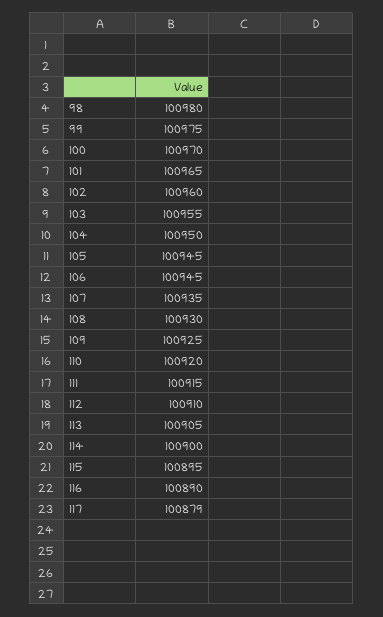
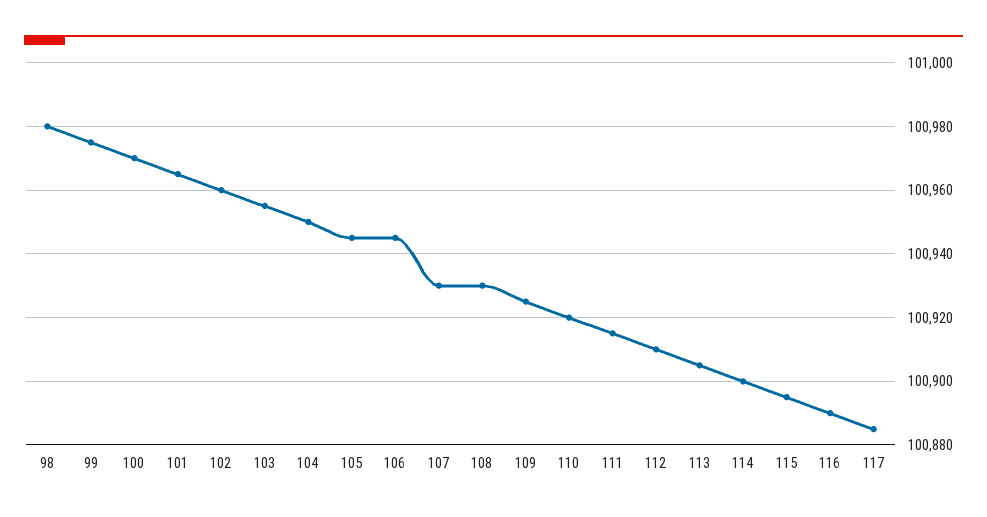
  {
    "98": 100980,
    "99": 100975,
    "100": 100970,
    "101": 100965,
    "102": 100960,
    "103": 100955,
    "104": 100950,
    "105": 100945,
    "106": 100945,
-   "107": 100935,
+   "107": 100930,
    "108": 100930,
    "109": 100925,
    "110": 100920,
    "111": 100915,
    "112": 100910,
    "113": 100905,
    "114": 100900,
    "115": 100895,
    "116": 100890,
-   "117": 100879
+   "117": 100885
  }

